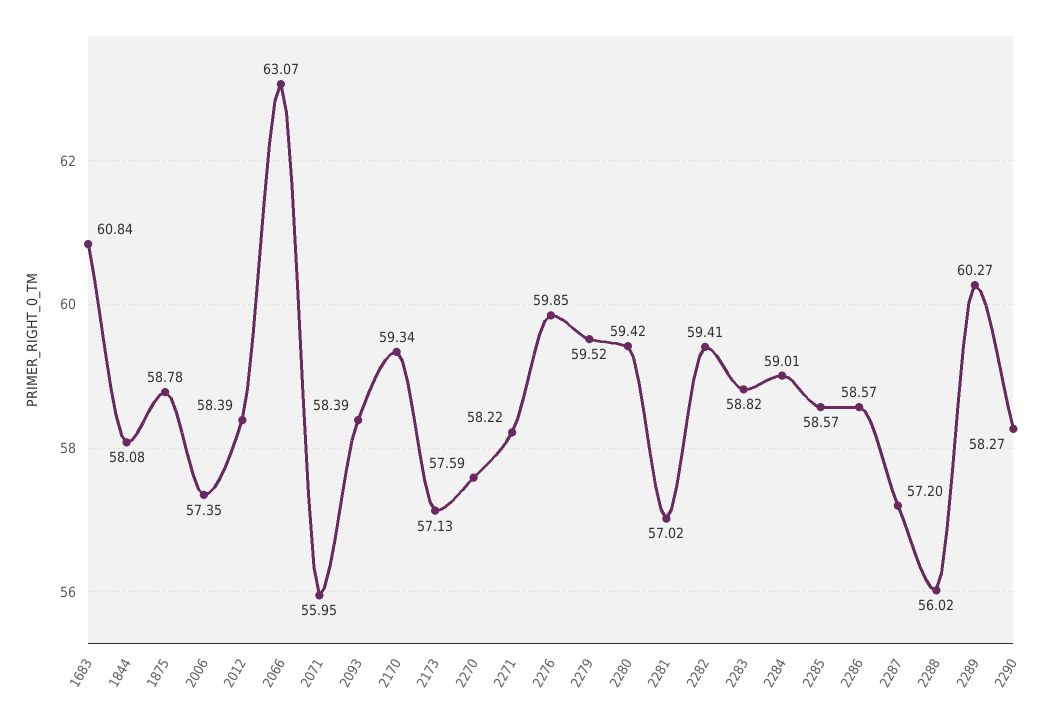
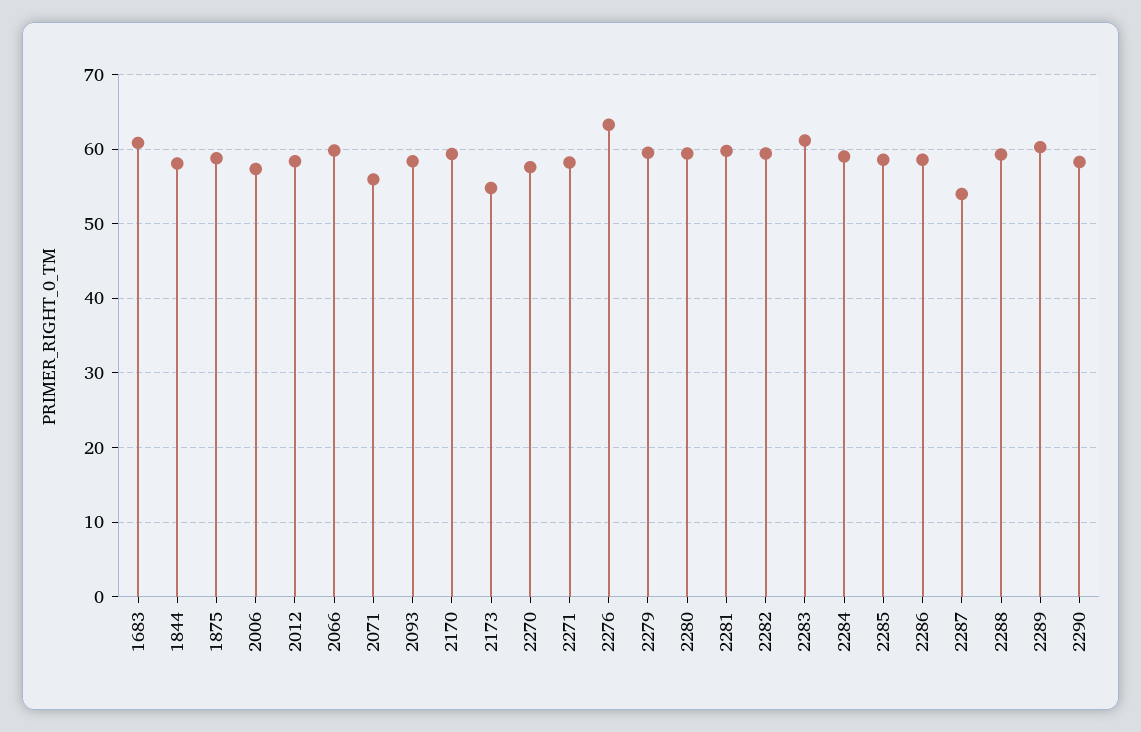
  {
    "1683": 60.84,
    "1844": 58.08,
    "1875": 58.78,
    "2006": 57.35,
    "2012": 58.39,
-   "2066": 63.07,
+   "2066": 60,
    "2071": 55.95,
    "2093": 58.39,
    "2170": 59.34,
-   "2173": 57.13,
+   "2173": 55,
    "2270": 57.59,
    "2271": 58.22,
-   "2276": 59.85,
+   "2276": 63,
    "2279": 59.52,
    "2280": 59.42,
-   "2281": 57.02,
+   "2281": 60,
    "2282": 59.41,
-   "2283": 58.82,
+   "2283": 61,
    "2284": 59.01,
    "2285": 58.57,
    "2286": 58.57,
-   "2287": 57.2,
+   "2287": 54,
-   "2288": 56.02,
+   "2288": 59,
    "2289": 60.27,
    "2290": 58.27
  }

